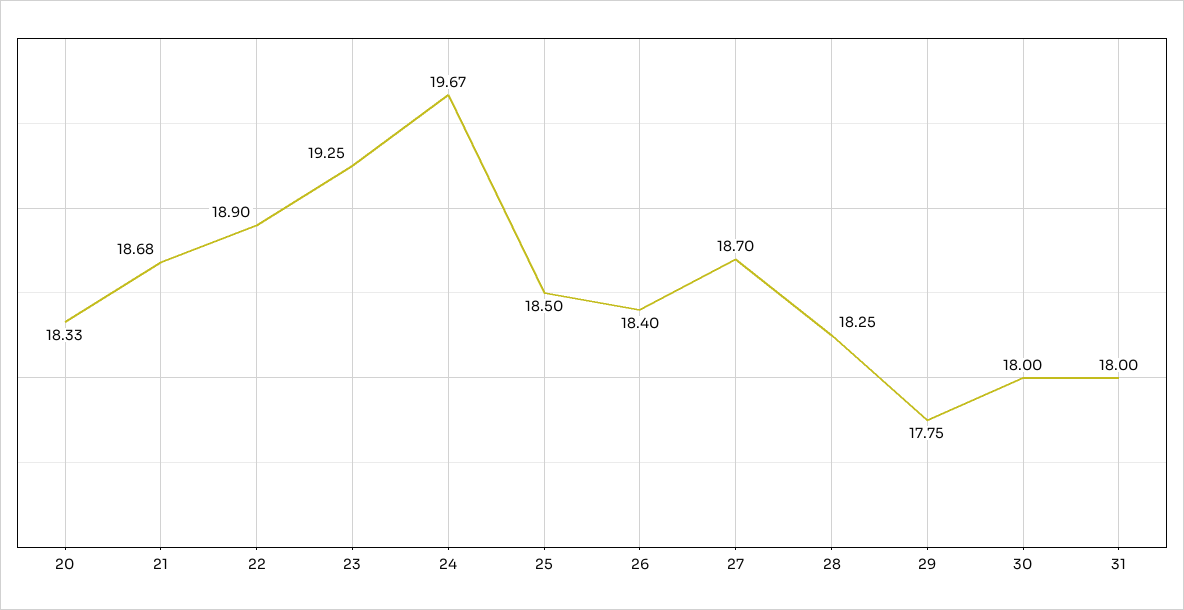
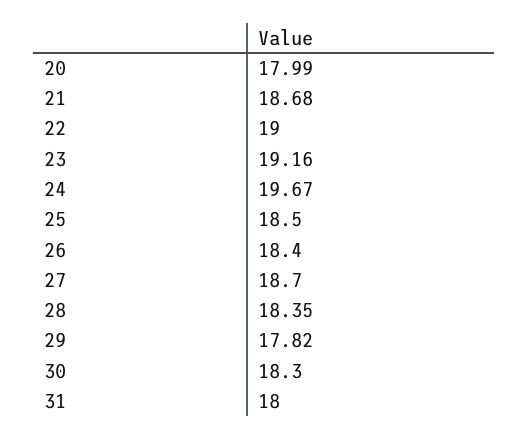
  {
-   "20": 18.33,
+   "20": 17.99,
    "21": 18.68,
-   "22": 18.9,
+   "22": 19,
-   "23": 19.25,
+   "23": 19.16,
    "24": 19.67,
    "25": 18.5,
    "26": 18.4,
    "27": 18.7,
-   "28": 18.25,
+   "28": 18.35,
-   "29": 17.75,
+   "29": 17.82,
-   "30": 18,
+   "30": 18.3,
    "31": 18
  }

